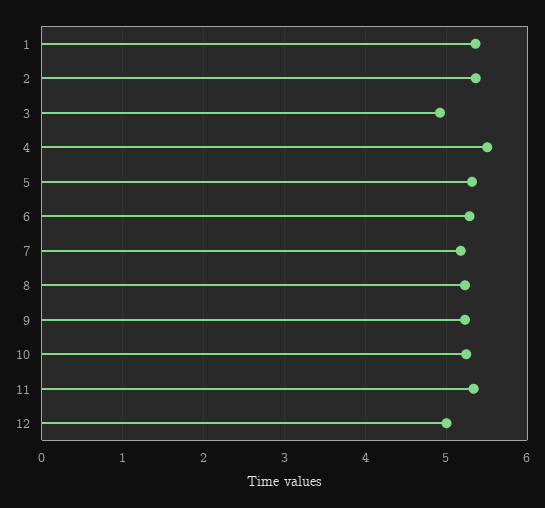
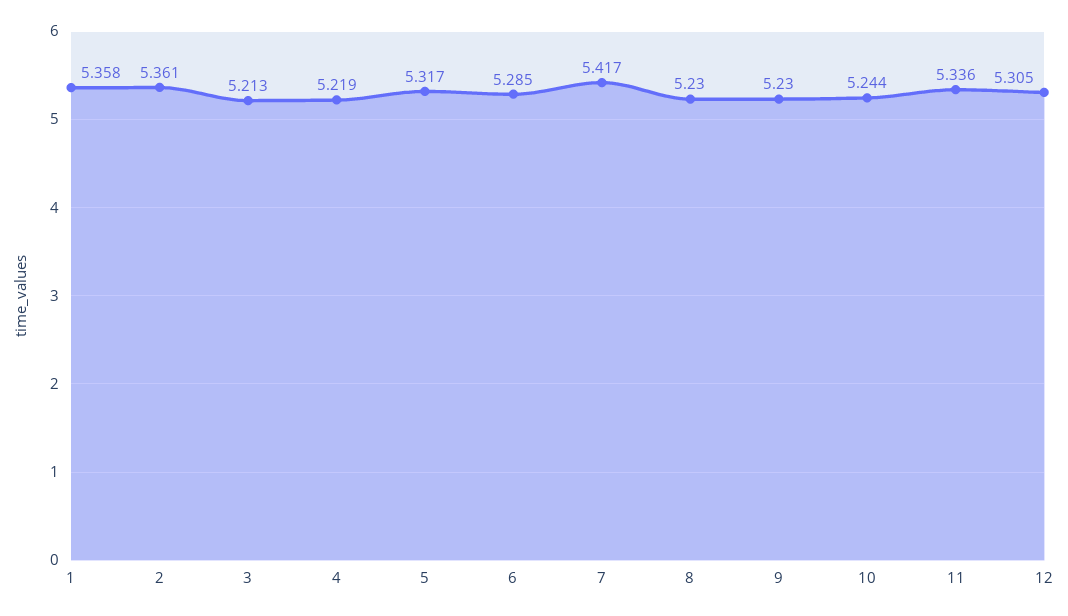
  {
    "1": 5.358,
    "2": 5.361,
-   "3": 4.9,
+   "3": 5.213,
-   "4": 5.5,
+   "4": 5.219,
    "5": 5.317,
    "6": 5.285,
-   "7": 5.2,
+   "7": 5.417,
    "8": 5.23,
    "9": 5.23,
    "10": 5.244,
    "11": 5.336,
-   "12": 5
+   "12": 5.305
  }

